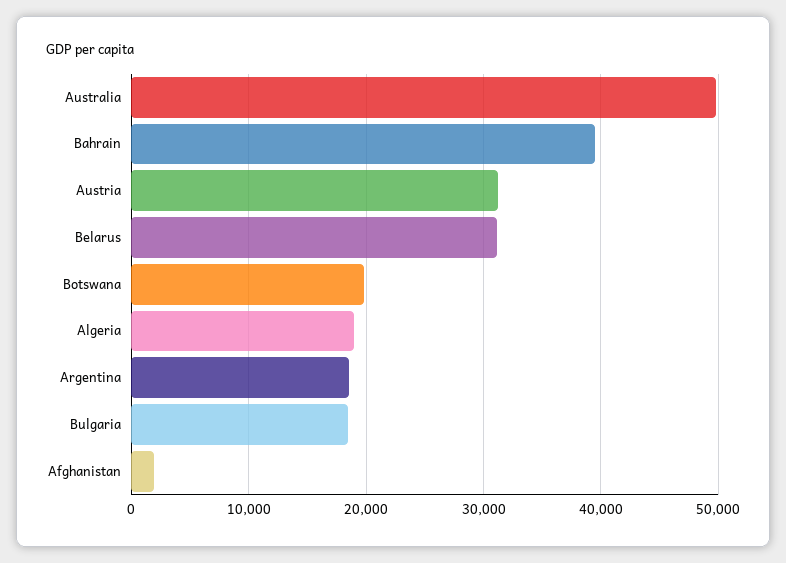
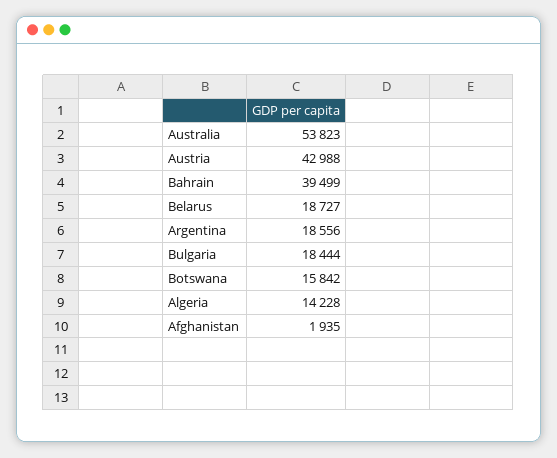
  {
-   "Australia": 50000,
+   "Australia": 53823,
    "Bahrain": 39499,
-   "Austria": 31000,
+   "Austria": 42988,
-   "Belarus": 31000,
+   "Belarus": 18727,
-   "Botswana": 20000,
+   "Botswana": 15842,
-   "Algeria": 19000,
+   "Algeria": 14228,
    "Argentina": 18556,
    "Bulgaria": 18444,
    "Afghanistan": 1935
  }

